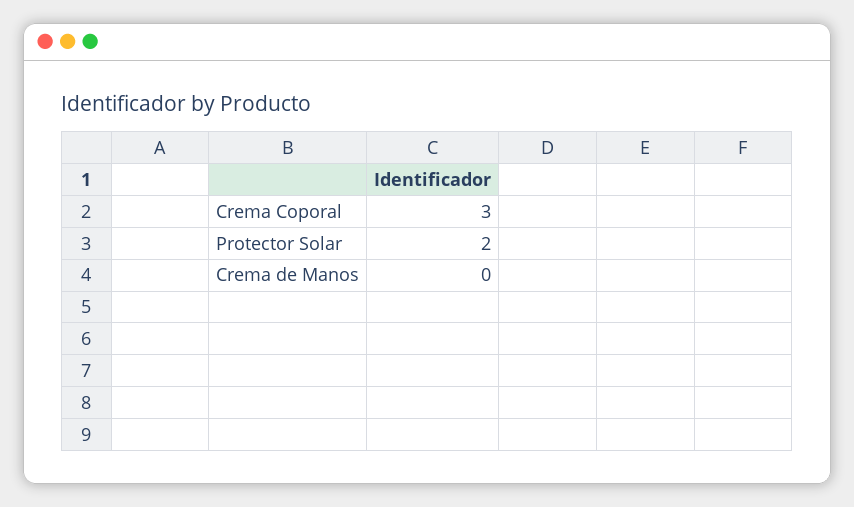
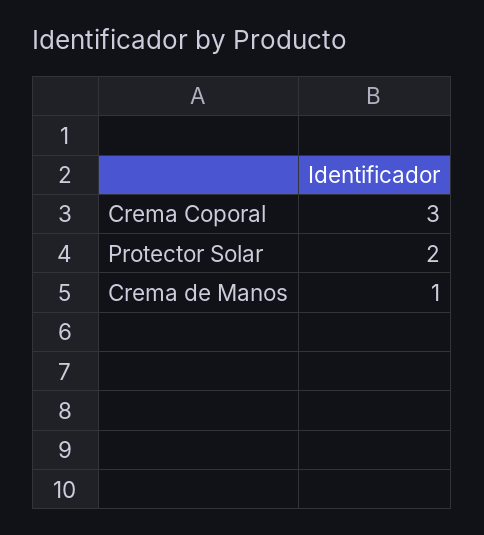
  {
    "Crema Coporal": 3,
    "Protector Solar": 2,
-   "Crema de Manos": 0
+   "Crema de Manos": 1
  }

